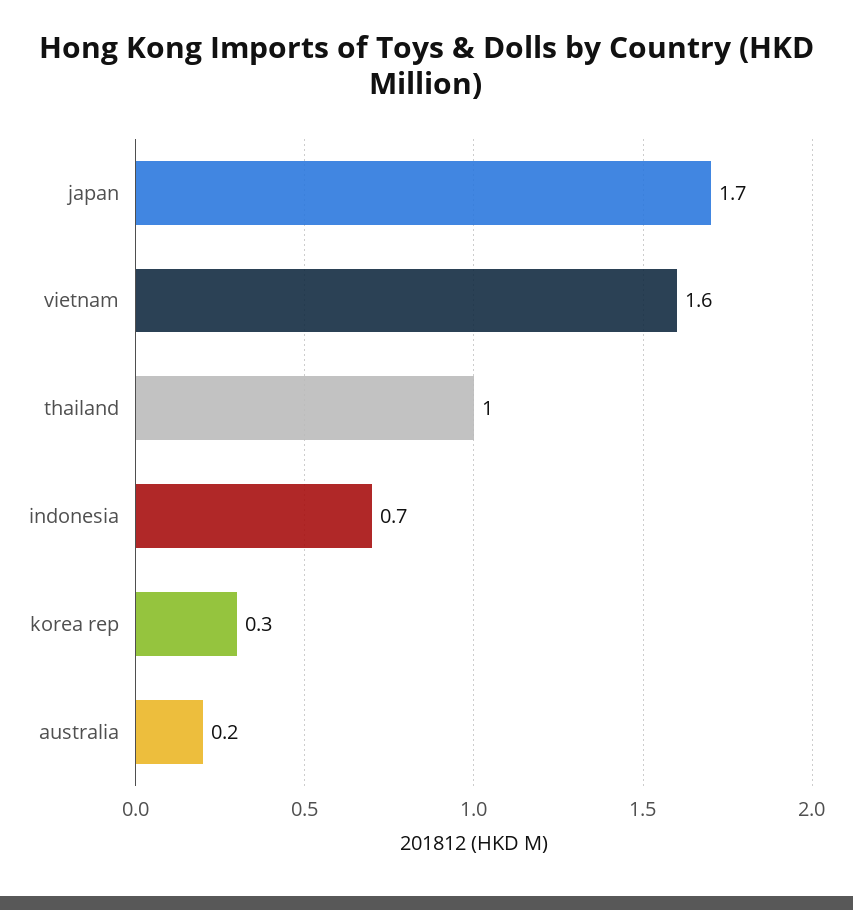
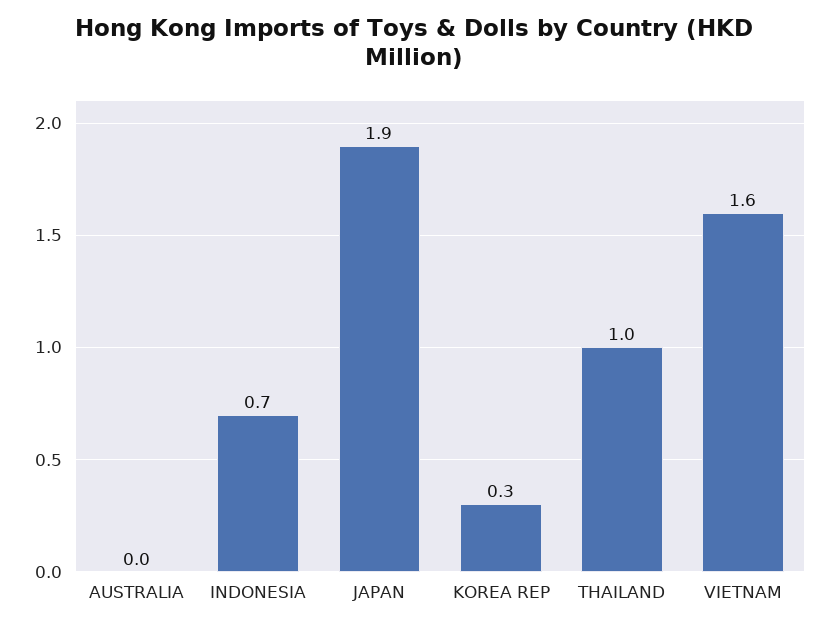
  {
-   "japan": 1.7,
+   "japan": 1.9,
    "vietnam": 1.6,
    "thailand": 1,
    "indonesia": 0.7,
    "korea rep": 0.3,
-   "australia": 0.2
+   "australia": 0
  }

